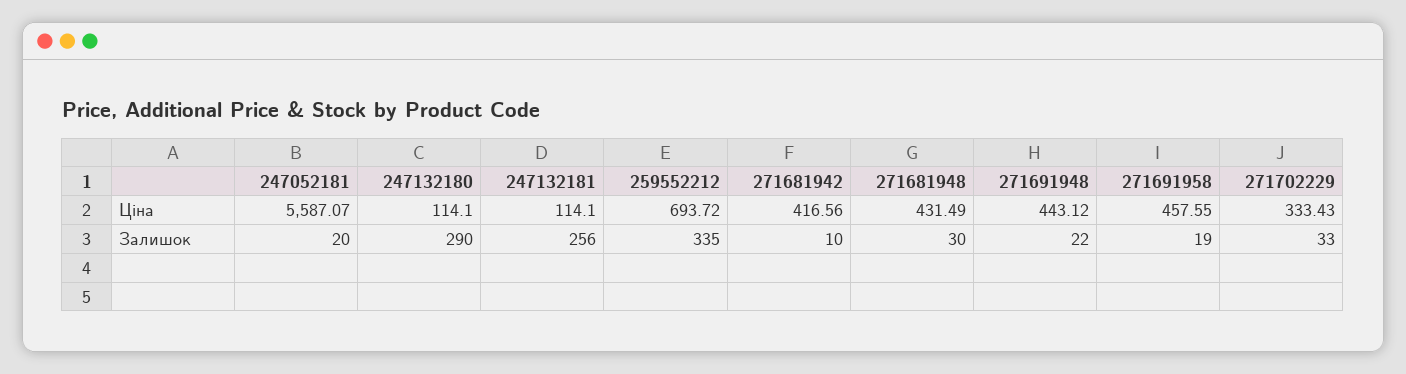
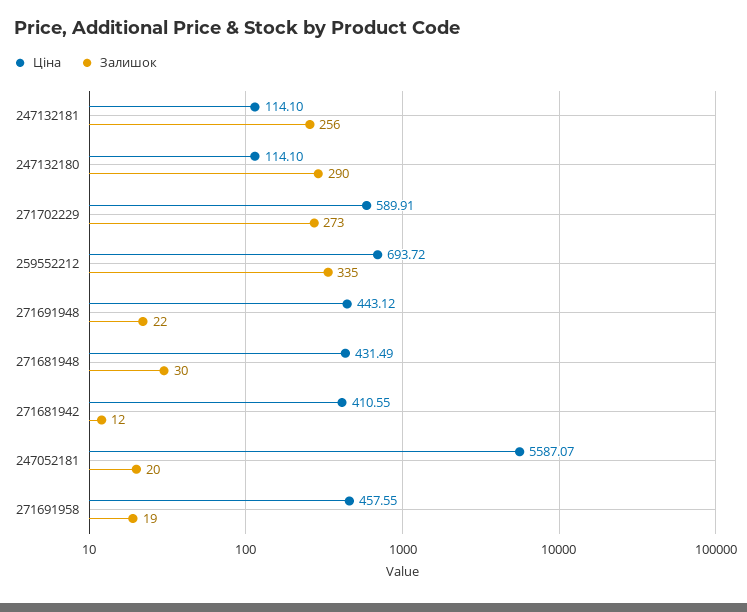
  {
    "Ціна": {
      "247052181": 5587.07,
      "247132180": 114.1,
      "247132181": 114.1,
      "259552212": 693.72,
-     "271681942": 416.56,
+     "271681942": 410.55,
      "271681948": 431.49,
      "271691948": 443.12,
      "271691958": 457.55,
-     "271702229": 333.43
+     "271702229": 589.91
    },
    "Залишок": {
      "247052181": 20,
      "247132180": 290,
      "247132181": 256,
      "259552212": 335,
-     "271681942": 10,
+     "271681942": 12,
      "271681948": 30,
      "271691948": 22,
      "271691958": 19,
-     "271702229": 33
+     "271702229": 273
    }
  }

